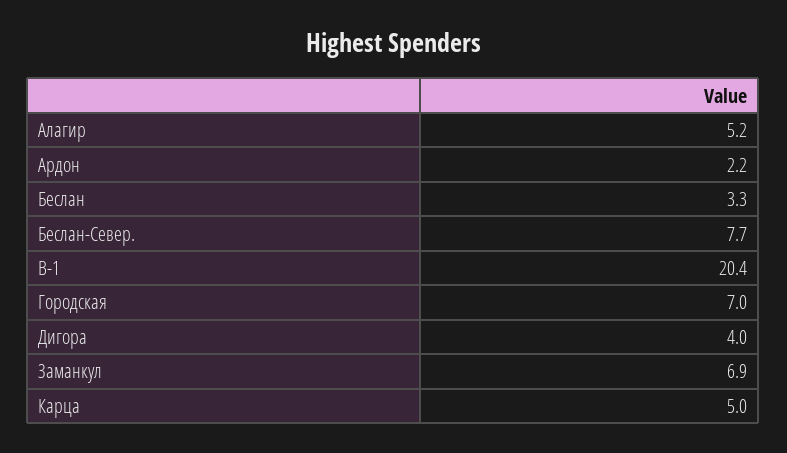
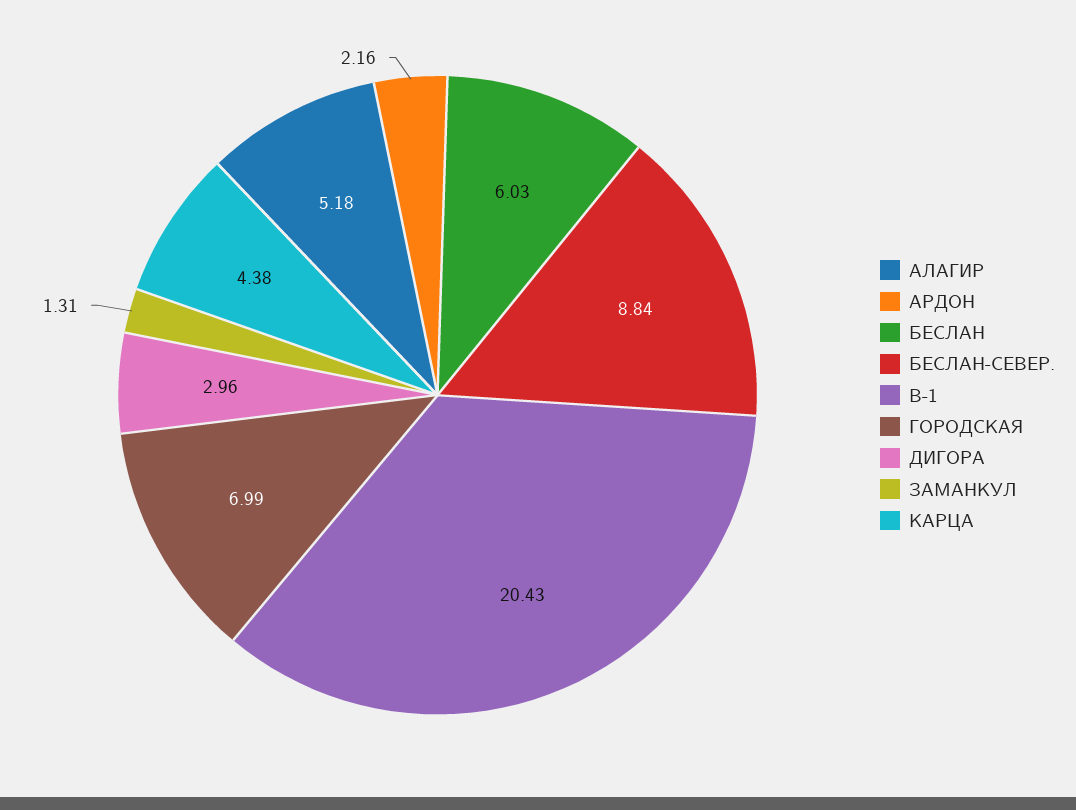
  {
    "Алагир": 5.18,
    "Ардон": 2.16,
-   "Беслан": 3.3,
+   "Беслан": 6.03,
-   "Беслан-Север.": 7.7,
+   "Беслан-Север.": 8.84,
    "В-1": 20.43,
    "Городская": 6.99,
-   "Дигора": 4,
+   "Дигора": 2.96,
-   "Заманкул": 6.9,
+   "Заманкул": 1.31,
-   "Карца": 5
+   "Карца": 4.38
  }

